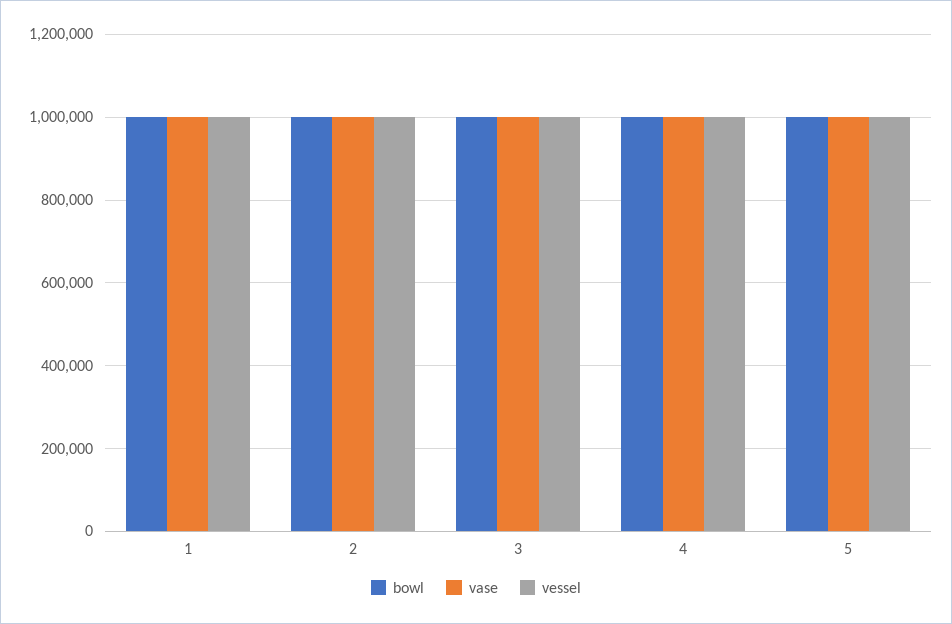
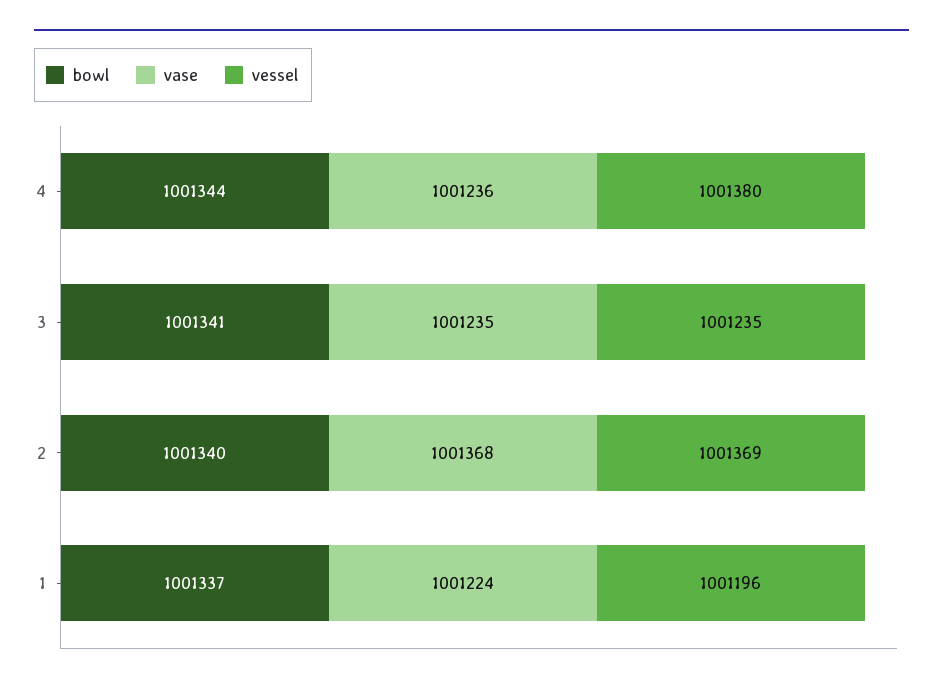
  {
    "bowl": {
      "1": 1001337,
      "2": 1001340,
      "3": 1001341,
-     "4": 1001344,
+     "4": 1001344
-     "5": 1000000
    },
    "vase": {
      "1": 1001224,
      "2": 1001368,
      "3": 1001235,
-     "4": 1001236,
+     "4": 1001236
-     "5": 1000000
    },
    "vessel": {
      "1": 1001196,
      "2": 1001369,
      "3": 1001235,
-     "4": 1001380,
+     "4": 1001380
-     "5": 1000000
    }
  }

